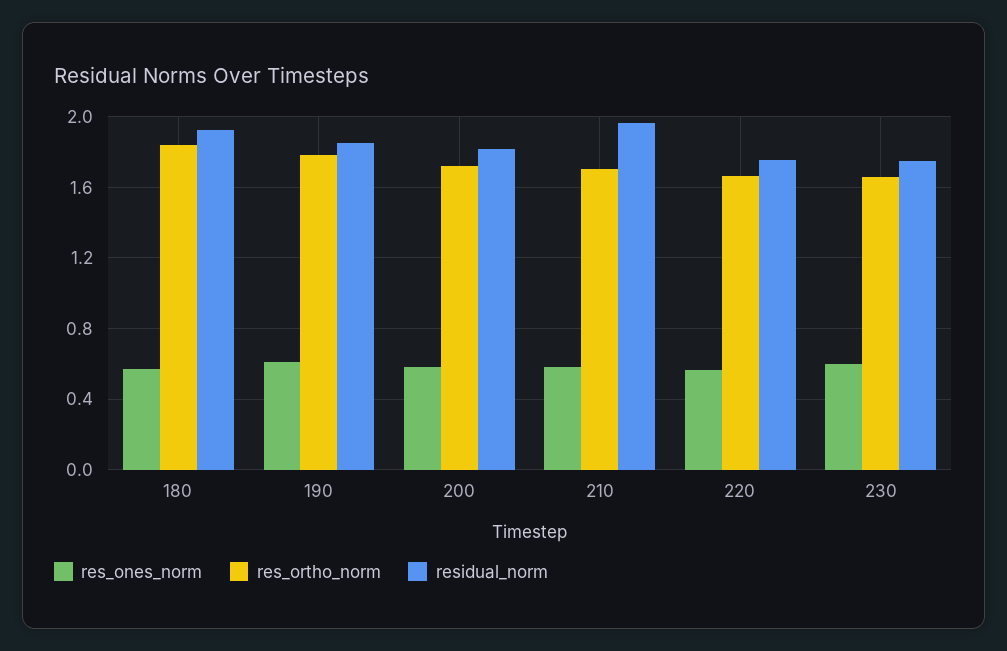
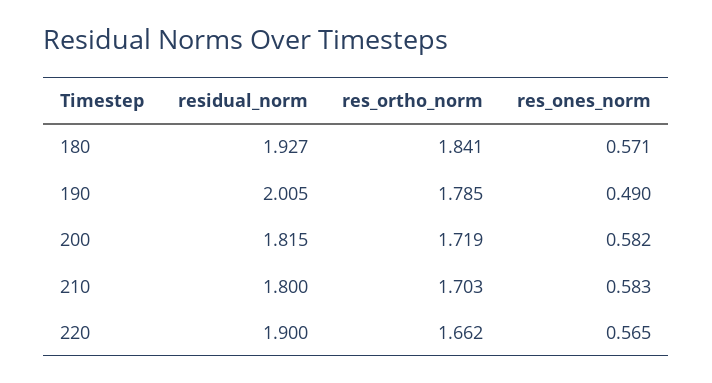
  {
    "res_ones_norm": {
      "180": 0.571,
-     "190": 0.6,
+     "190": 0.49,
      "200": 0.582,
      "210": 0.583,
-     "220": 0.565,
+     "220": 0.565
-     "230": 0.6
    },
    "res_ortho_norm": {
      "180": 1.841,
      "190": 1.785,
      "200": 1.719,
      "210": 1.703,
-     "220": 1.662,
+     "220": 1.662
-     "230": 1.65
    },
    "residual_norm": {
      "180": 1.927,
-     "190": 1.85,
+     "190": 2.005,
      "200": 1.815,
-     "210": 1.95,
+     "210": 1.8,
-     "220": 1.75,
+     "220": 1.9
-     "230": 1.75
    }
  }

